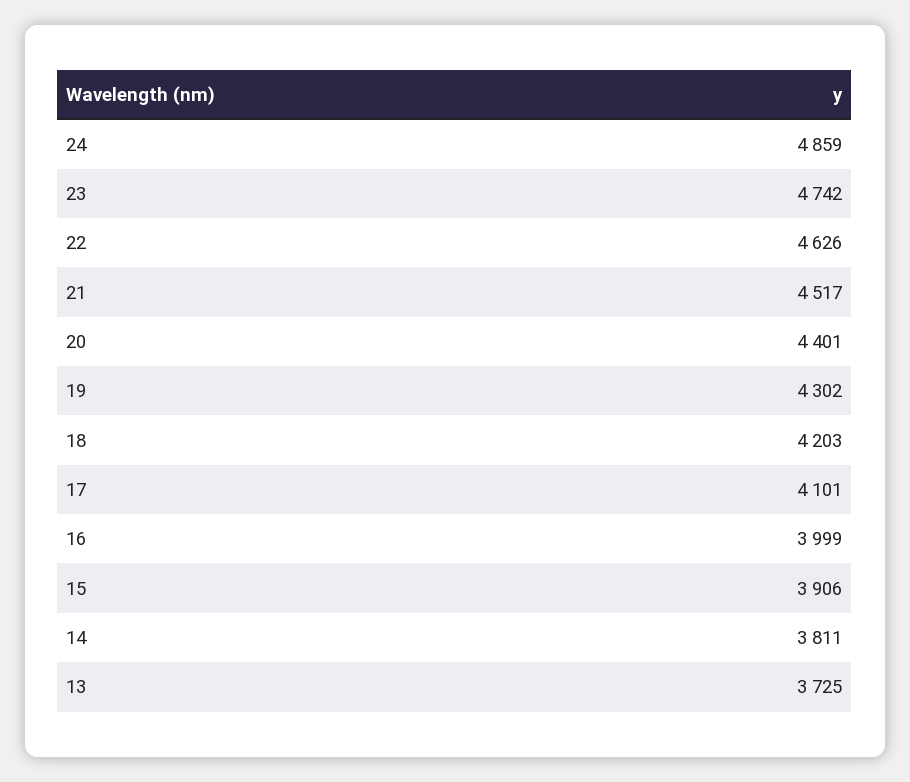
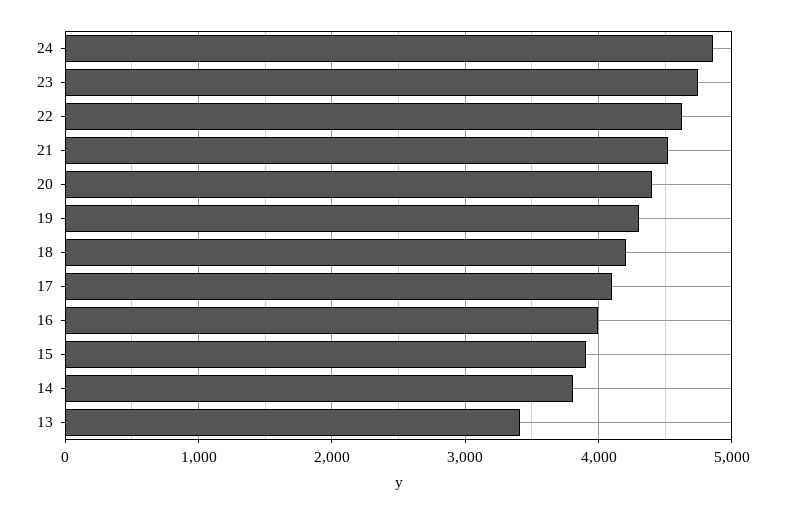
  {
    "24": 4859,
    "23": 4742,
    "22": 4626,
    "21": 4517,
    "20": 4401,
    "19": 4302,
    "18": 4203,
    "17": 4101,
    "16": 3999,
    "15": 3906,
    "14": 3811,
-   "13": 3725
+   "13": 3400
  }

